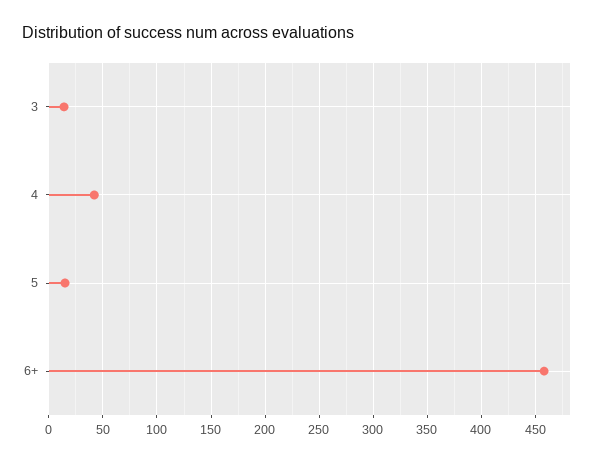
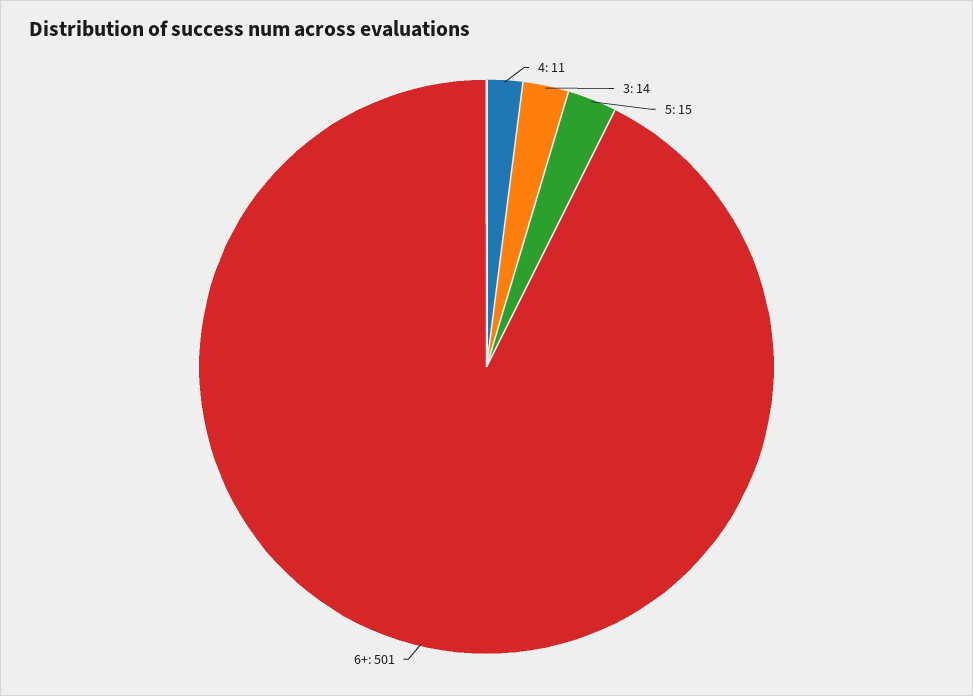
  {
    "3": 14,
-   "4": 40,
+   "4": 11,
    "5": 15,
-   "6+": 460
+   "6+": 501
  }

